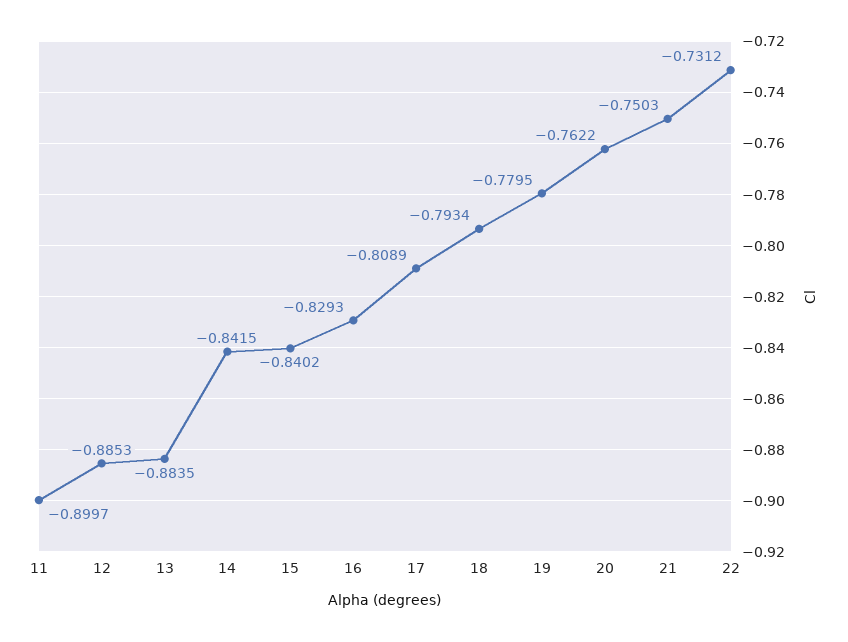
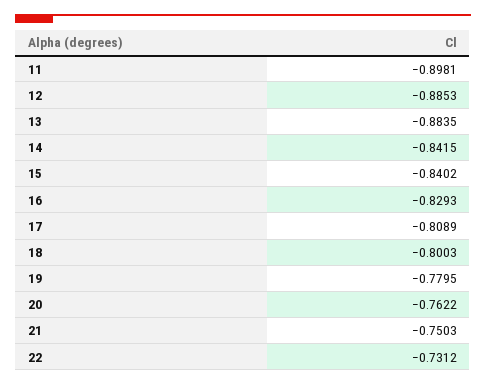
  {
-   "11": -0.8997,
+   "11": -0.8981,
    "12": -0.8853,
    "13": -0.8835,
    "14": -0.8415,
    "15": -0.8402,
    "16": -0.8293,
    "17": -0.8089,
-   "18": -0.7934,
+   "18": -0.8003,
    "19": -0.7795,
    "20": -0.7622,
    "21": -0.7503,
    "22": -0.7312
  }

